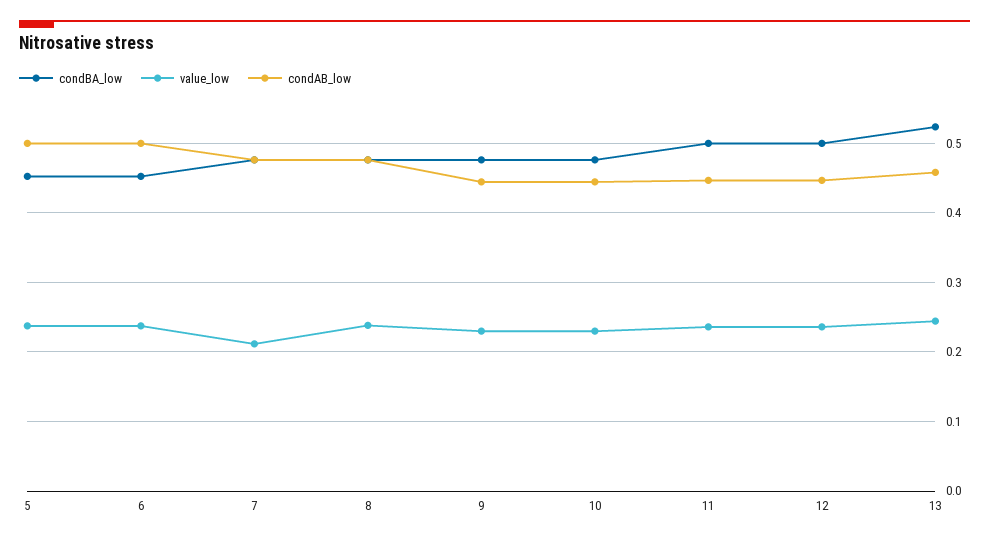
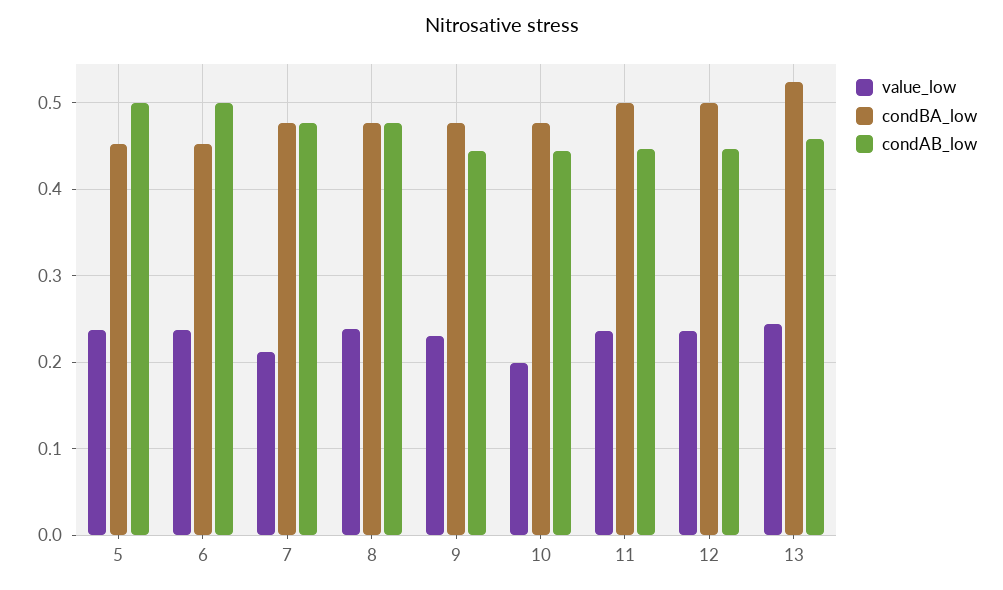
  {
    "condBA_low": {
      "5": 0.45,
      "6": 0.45,
      "7": 0.48,
      "8": 0.48,
      "9": 0.48,
      "10": 0.48,
      "11": 0.5,
      "12": 0.5,
      "13": 0.52
    },
    "value_low": {
      "5": 0.24,
      "6": 0.24,
      "7": 0.21,
      "8": 0.24,
      "9": 0.23,
-     "10": 0.23,
+     "10": 0.2,
      "11": 0.24,
      "12": 0.24,
      "13": 0.24
    },
    "condAB_low": {
      "5": 0.5,
      "6": 0.5,
      "7": 0.48,
      "8": 0.48,
      "9": 0.44,
      "10": 0.44,
      "11": 0.45,
      "12": 0.45,
      "13": 0.46
    }
  }

